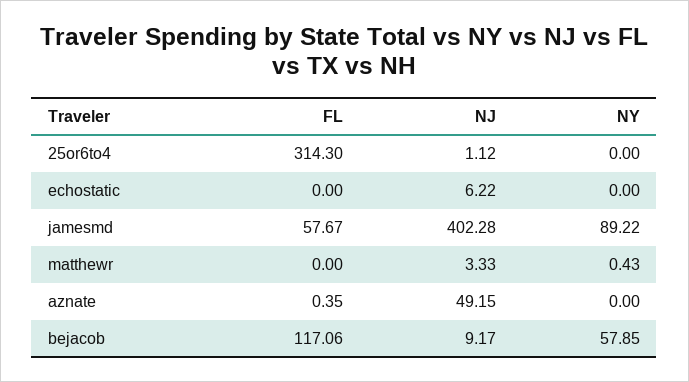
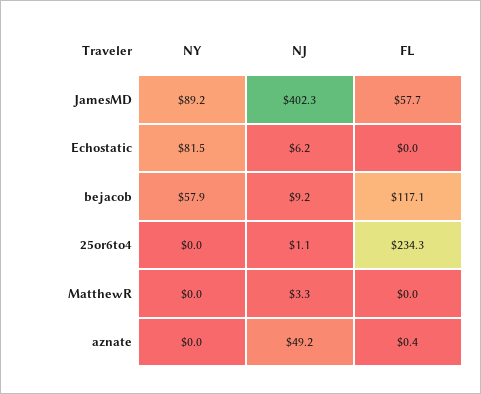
  {
    "FL": {
-     "25or6to4": 314.3,
+     "25or6to4": 234.3,
      "echostatic": 0,
      "jamesmd": 57.67,
      "matthewr": 0,
      "aznate": 0.35,
      "bejacob": 117.06
    },
    "NJ": {
      "25or6to4": 1.12,
      "echostatic": 6.22,
      "jamesmd": 402.28,
      "matthewr": 3.33,
      "aznate": 49.15,
      "bejacob": 9.17
    },
    "NY": {
      "25or6to4": 0,
-     "echostatic": 0,
+     "echostatic": 81.5,
      "jamesmd": 89.22,
-     "matthewr": 0.43,
+     "matthewr": 0,
      "aznate": 0,
      "bejacob": 57.85
    }
  }

